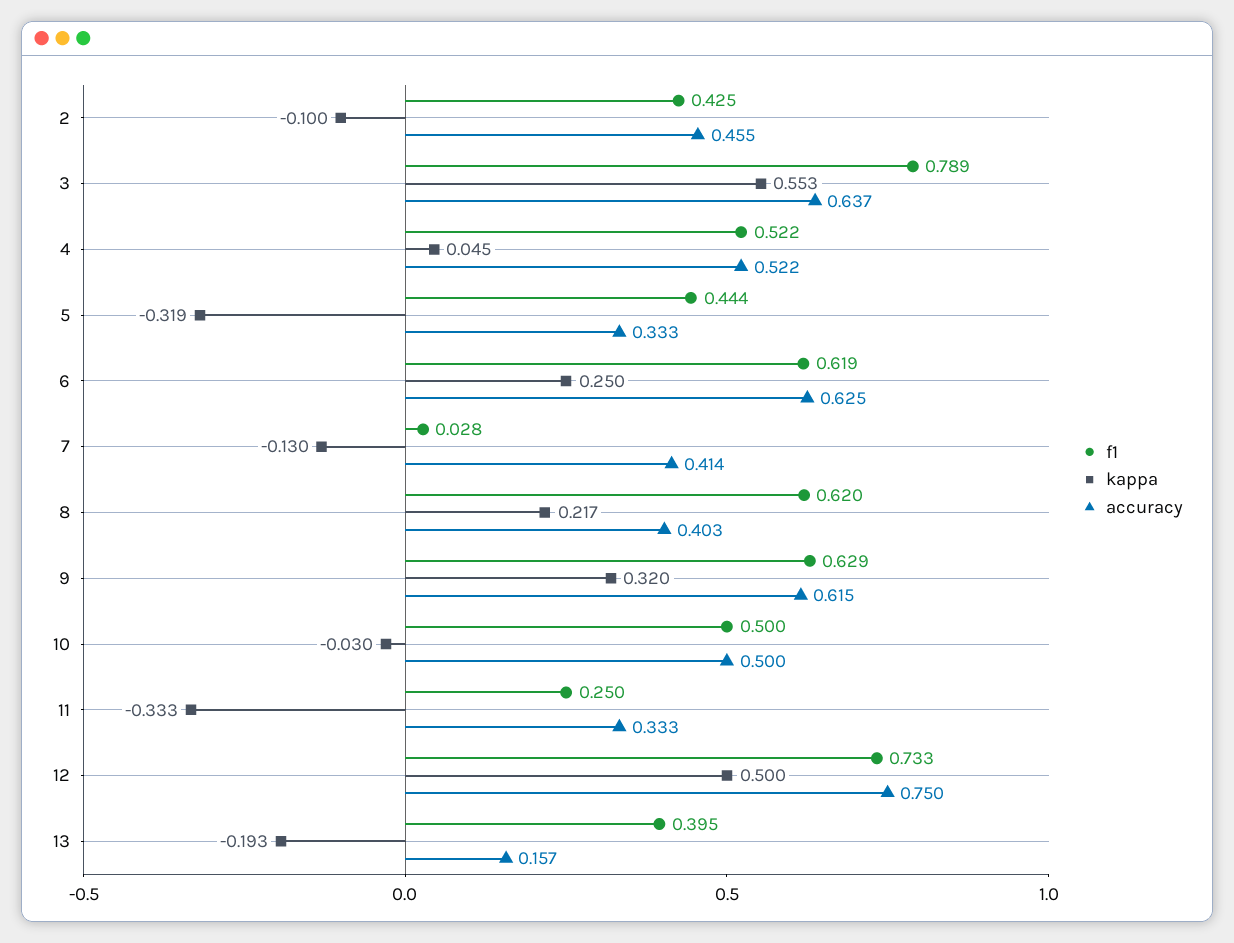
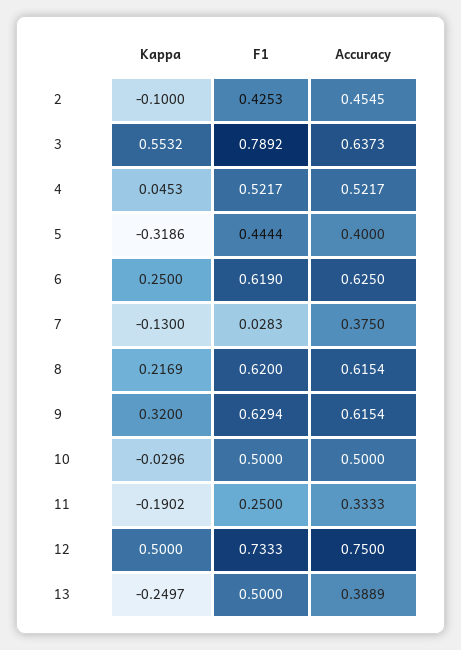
  {
    "f1": {
      "2": 0.4253,
      "3": 0.7892,
      "4": 0.5217,
      "5": 0.4444,
      "6": 0.619,
      "7": 0.0283,
      "8": 0.62,
      "9": 0.6294,
      "10": 0.5,
      "11": 0.25,
      "12": 0.7333,
-     "13": 0.395
+     "13": 0.5
    },
    "kappa": {
      "2": -0.1,
      "3": 0.5532,
      "4": 0.0453,
      "5": -0.3186,
      "6": 0.25,
      "7": -0.13,
      "8": 0.2169,
      "9": 0.32,
      "10": -0.0296,
-     "11": -0.333,
+     "11": -0.1902,
      "12": 0.5,
-     "13": -0.193
+     "13": -0.2497
    },
    "accuracy": {
      "2": 0.4545,
      "3": 0.6373,
      "4": 0.5217,
-     "5": 0.333,
+     "5": 0.4,
      "6": 0.625,
-     "7": 0.414,
+     "7": 0.375,
-     "8": 0.403,
+     "8": 0.6154,
      "9": 0.6154,
      "10": 0.5,
      "11": 0.3333,
      "12": 0.75,
-     "13": 0.157
+     "13": 0.3889
    }
  }

